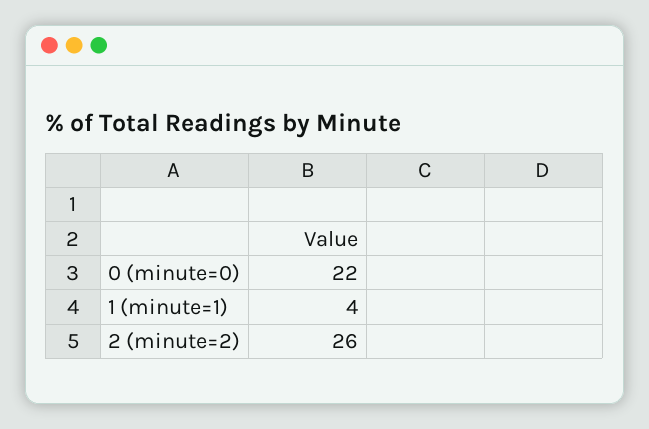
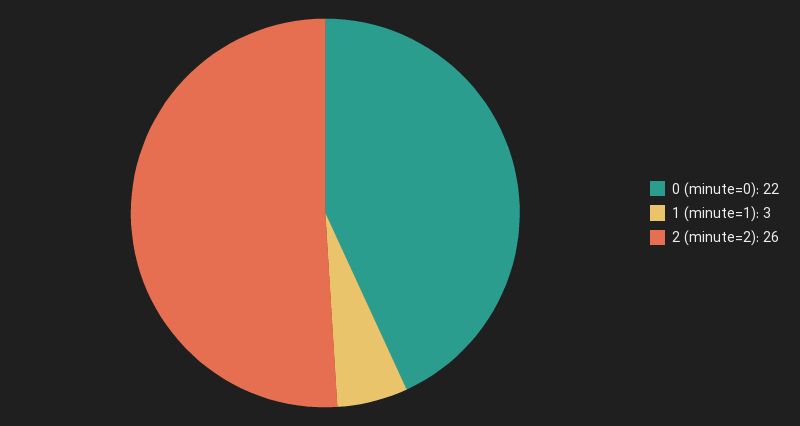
  {
    "0 (minute=0)": 22,
-   "1 (minute=1)": 4,
+   "1 (minute=1)": 3,
    "2 (minute=2)": 26
  }

